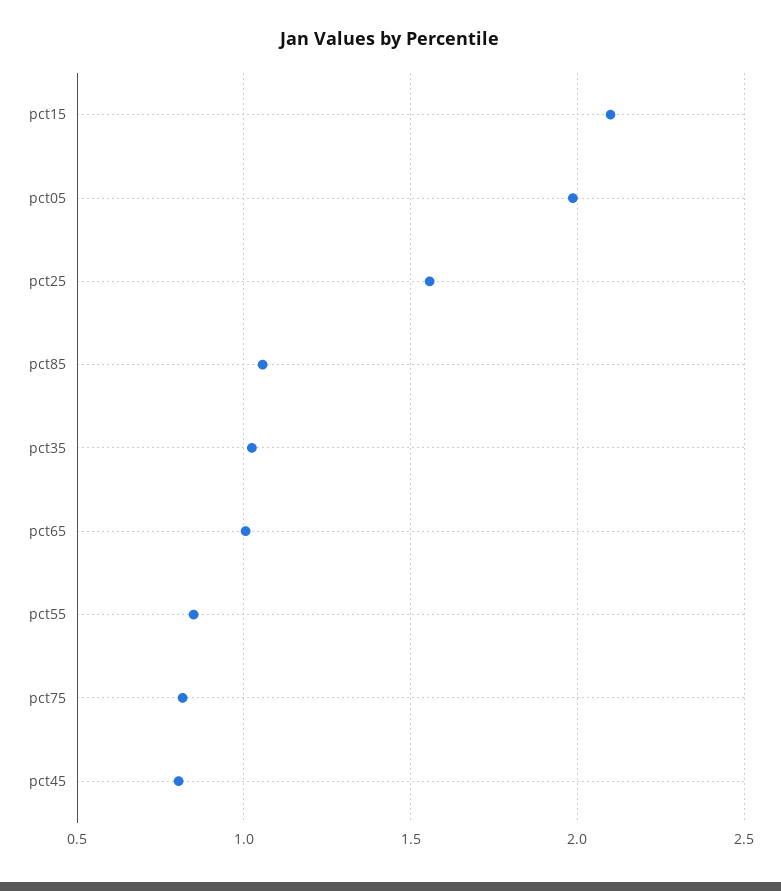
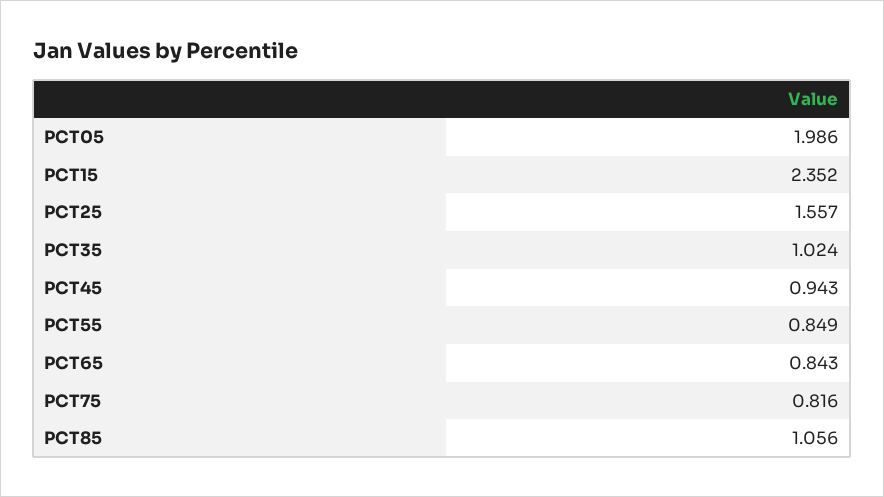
  {
-   "pct15": 2.1,
+   "pct15": 2.352,
    "pct05": 1.986,
    "pct25": 1.557,
    "pct85": 1.056,
    "pct35": 1.024,
-   "pct65": 1,
+   "pct65": 0.843,
    "pct55": 0.849,
    "pct75": 0.816,
-   "pct45": 0.8
+   "pct45": 0.943
  }

